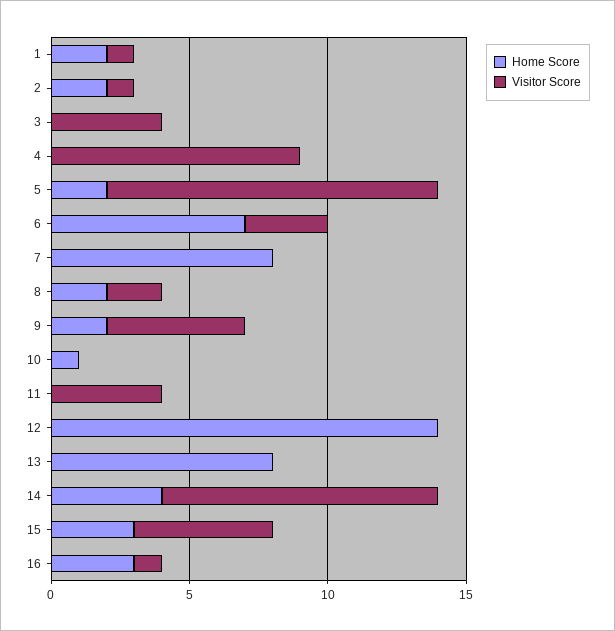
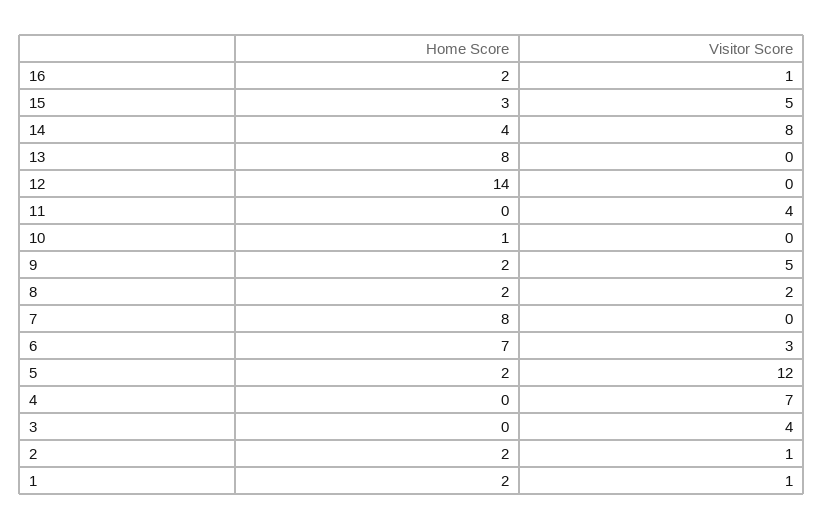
  {
    "Home Score": {
      "1": 2,
      "2": 2,
      "3": 0,
      "4": 0,
      "5": 2,
      "6": 7,
      "7": 8,
      "8": 2,
      "9": 2,
      "10": 1,
      "11": 0,
      "12": 14,
      "13": 8,
      "14": 4,
      "15": 3,
-     "16": 3
+     "16": 2
    },
    "Visitor Score": {
      "1": 1,
      "2": 1,
      "3": 4,
-     "4": 9,
+     "4": 7,
      "5": 12,
      "6": 3,
      "7": 0,
      "8": 2,
      "9": 5,
      "10": 0,
      "11": 4,
      "12": 0,
      "13": 0,
-     "14": 10,
+     "14": 8,
      "15": 5,
      "16": 1
    }
  }

